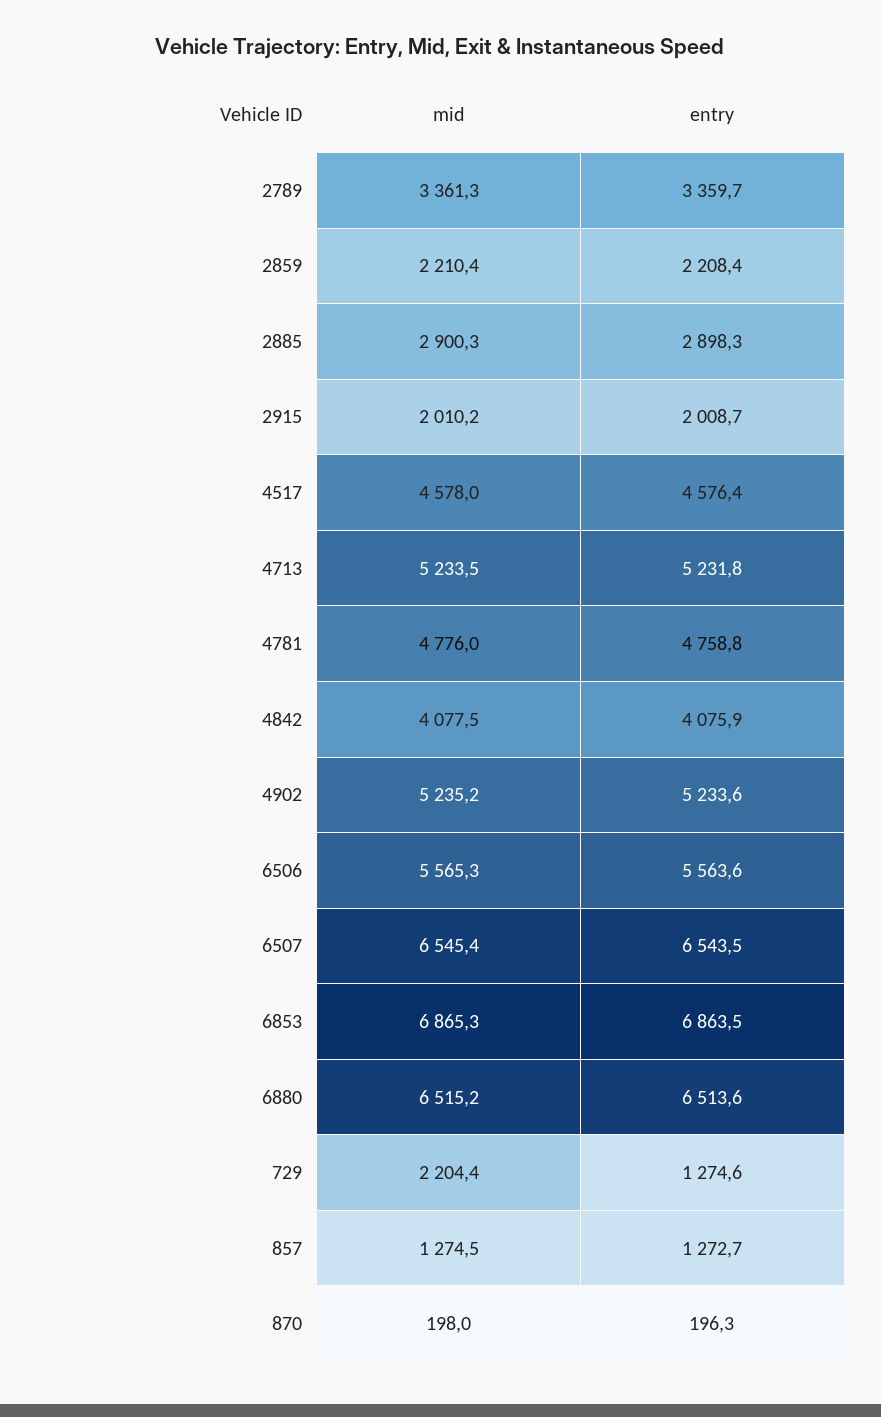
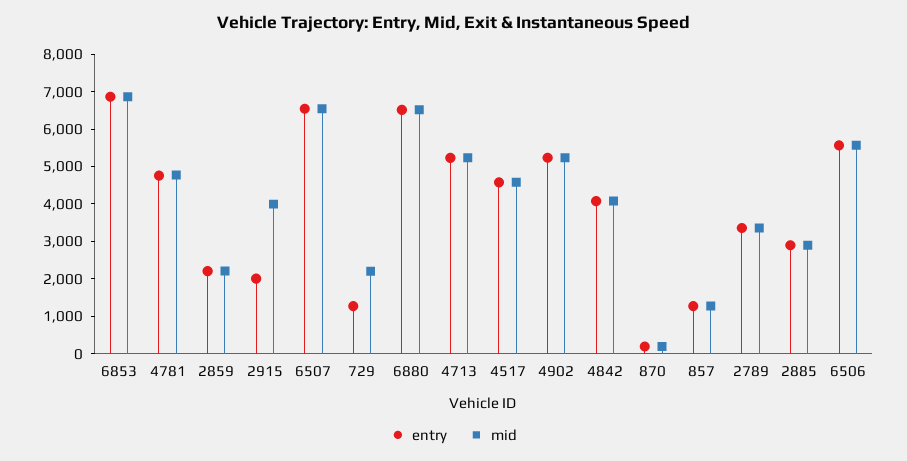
  {
    "mid": {
      "2789": 3361.3,
      "2859": 2210.4,
      "2885": 2900.3,
-     "2915": 2010.2,
+     "2915": 4000,
      "4517": 4578,
      "4713": 5233.5,
      "4781": 4776,
      "4842": 4077.5,
      "4902": 5235.2,
      "6506": 5565.3,
      "6507": 6545.4,
      "6853": 6865.3,
      "6880": 6515.2,
      "729": 2204.4,
      "857": 1274.5,
      "870": 198
    },
    "entry": {
      "2789": 3359.7,
      "2859": 2208.4,
      "2885": 2898.3,
      "2915": 2008.7,
      "4517": 4576.4,
      "4713": 5231.8,
      "4781": 4758.8,
      "4842": 4075.9,
      "4902": 5233.6,
      "6506": 5563.6,
      "6507": 6543.5,
      "6853": 6863.5,
      "6880": 6513.6,
      "729": 1274.6,
      "857": 1272.7,
      "870": 196.3
    }
  }

